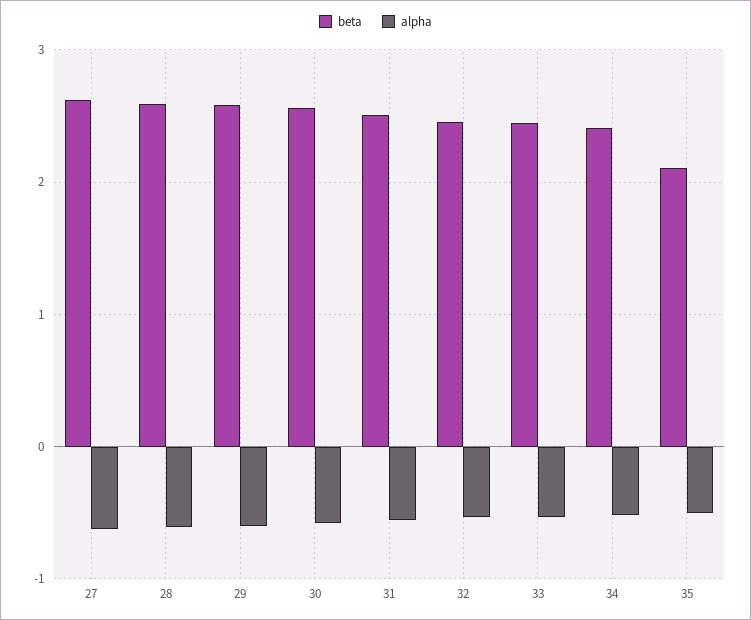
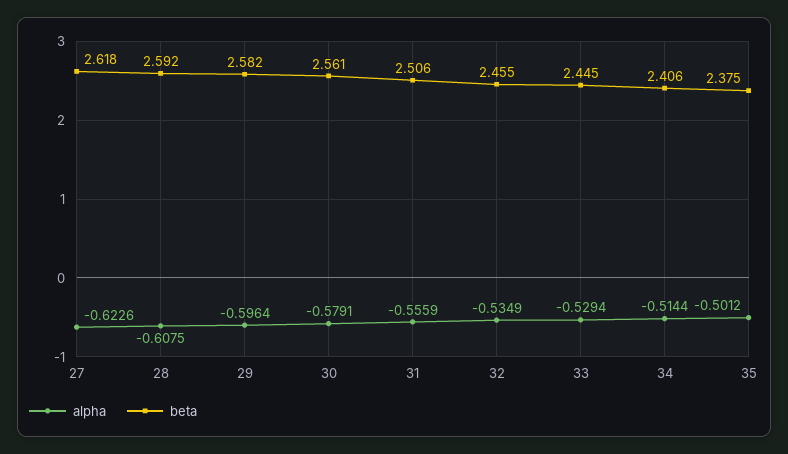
  {
    "beta": {
      "27": 2.618,
      "28": 2.592,
      "29": 2.582,
      "30": 2.561,
      "31": 2.506,
      "32": 2.455,
      "33": 2.445,
      "34": 2.406,
-     "35": 2.1
+     "35": 2.375
    },
    "alpha": {
      "27": -0.6226,
      "28": -0.6075,
      "29": -0.5964,
      "30": -0.5791,
      "31": -0.5559,
      "32": -0.5349,
      "33": -0.5294,
      "34": -0.5144,
      "35": -0.5012
    }
  }

